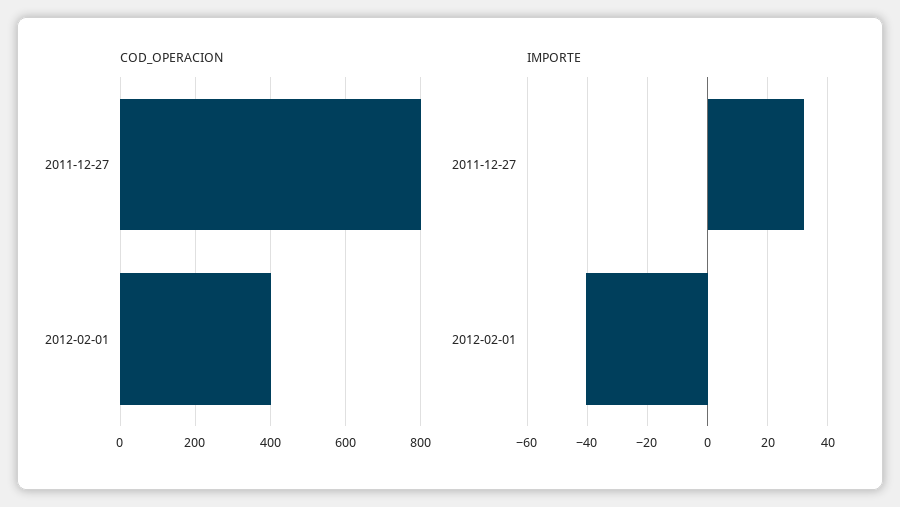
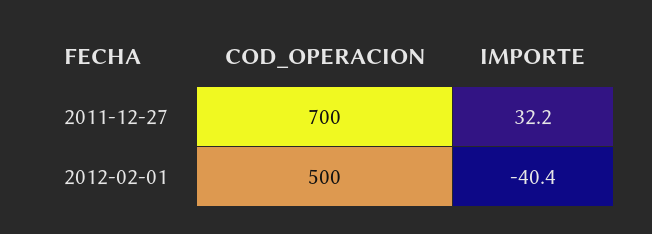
  {
    "COD_OPERACION": {
-     "2011-12-27": 800,
+     "2011-12-27": 700,
-     "2012-02-01": 400
+     "2012-02-01": 500
    },
    "IMPORTE": {
      "2011-12-27": 32.2,
      "2012-02-01": -40.4
    }
  }

